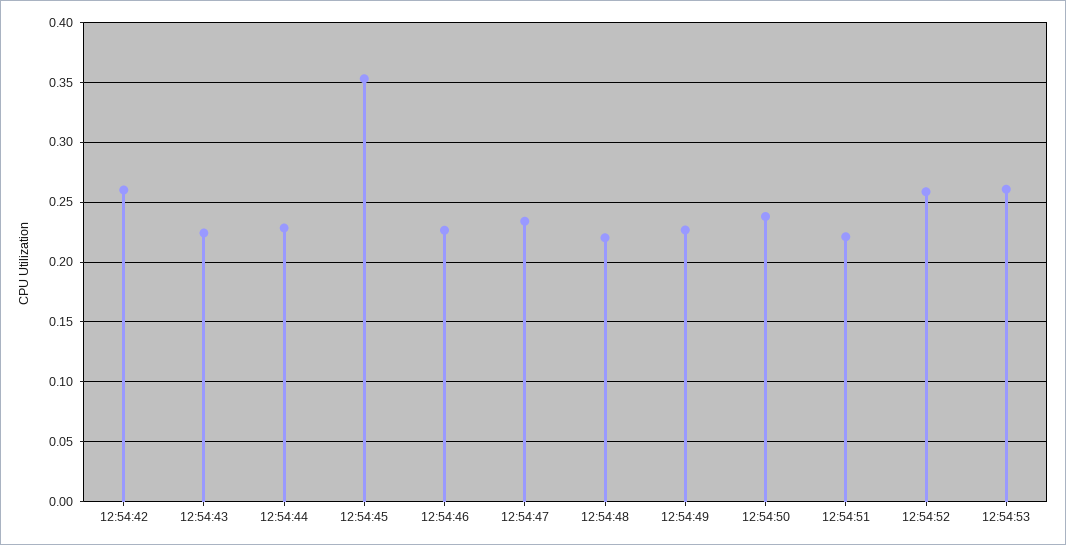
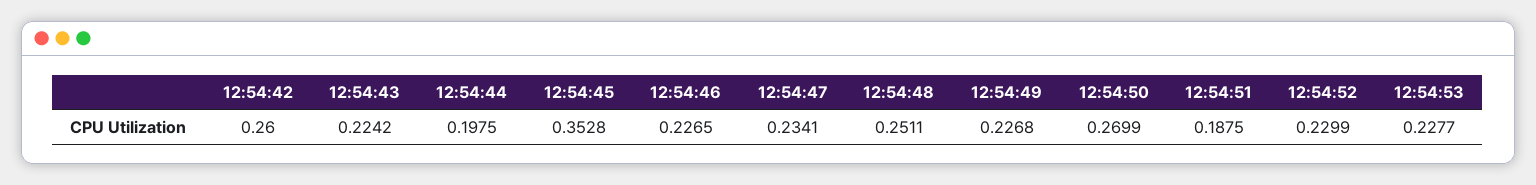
  {
    "12:54:42": 0.26,
    "12:54:43": 0.2242,
-   "12:54:44": 0.23,
+   "12:54:44": 0.1975,
    "12:54:45": 0.3528,
    "12:54:46": 0.2265,
    "12:54:47": 0.2341,
-   "12:54:48": 0.22,
+   "12:54:48": 0.2511,
    "12:54:49": 0.2268,
-   "12:54:50": 0.24,
+   "12:54:50": 0.2699,
-   "12:54:51": 0.22,
+   "12:54:51": 0.1875,
-   "12:54:52": 0.26,
+   "12:54:52": 0.2299,
-   "12:54:53": 0.26
+   "12:54:53": 0.2277
  }

